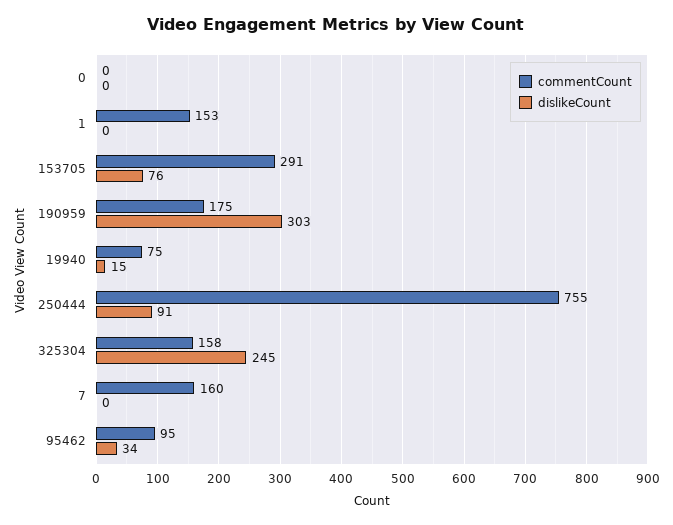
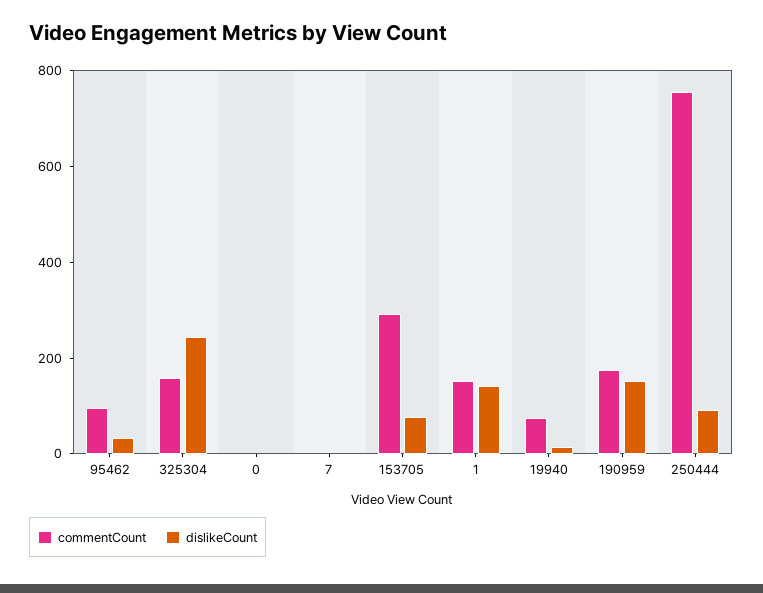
  {
    "commentCount": {
      "0": 0,
      "1": 153,
      "153705": 291,
      "190959": 175,
      "19940": 75,
      "250444": 755,
      "325304": 158,
-     "7": 160,
+     "7": 0,
      "95462": 95
    },
    "dislikeCount": {
      "0": 0,
-     "1": 0,
+     "1": 150,
      "153705": 76,
-     "190959": 303,
+     "190959": 150,
      "19940": 15,
      "250444": 91,
      "325304": 245,
      "7": 0,
      "95462": 34
    }
  }

